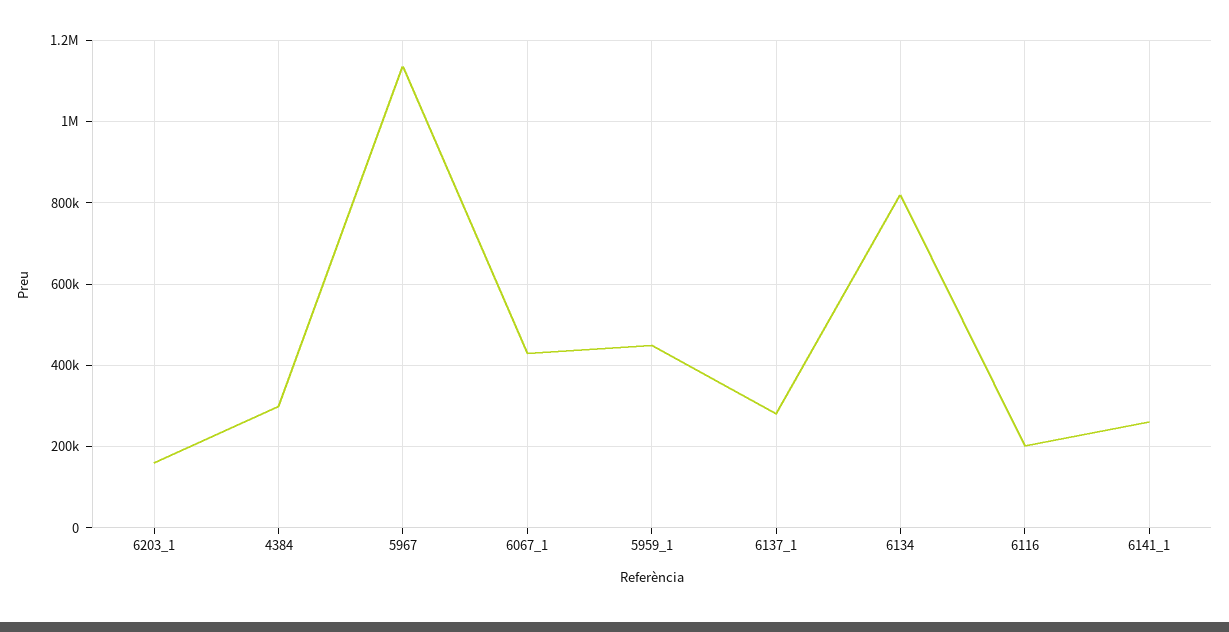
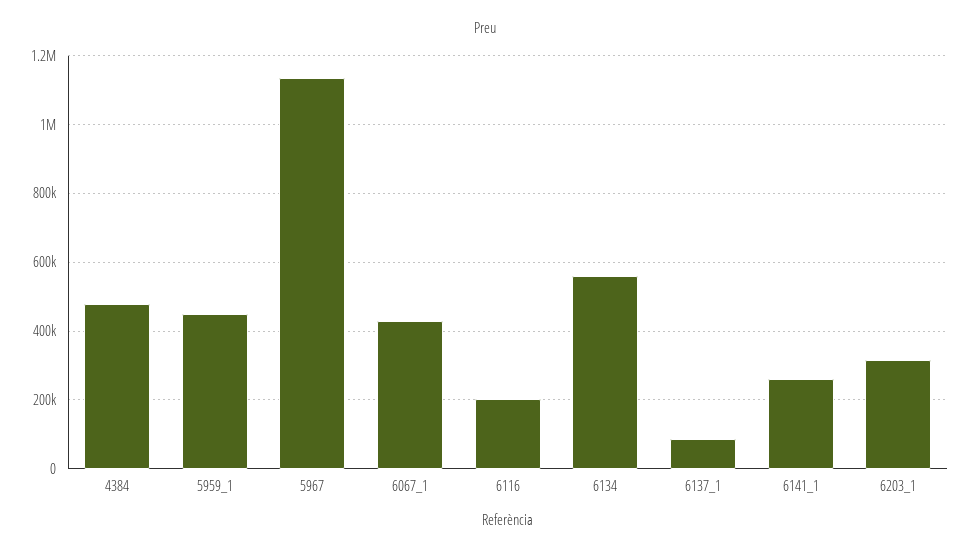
  {
-   "6203_1": 160000,
+   "6203_1": 320000,
-   "4384": 300000,
+   "4384": 480000,
    "5967": 1140000,
    "6067_1": 440000,
    "5959_1": 460000,
-   "6137_1": 280000,
+   "6137_1": 80000,
-   "6134": 820000,
+   "6134": 560000,
    "6116": 200000,
    "6141_1": 260000
  }

